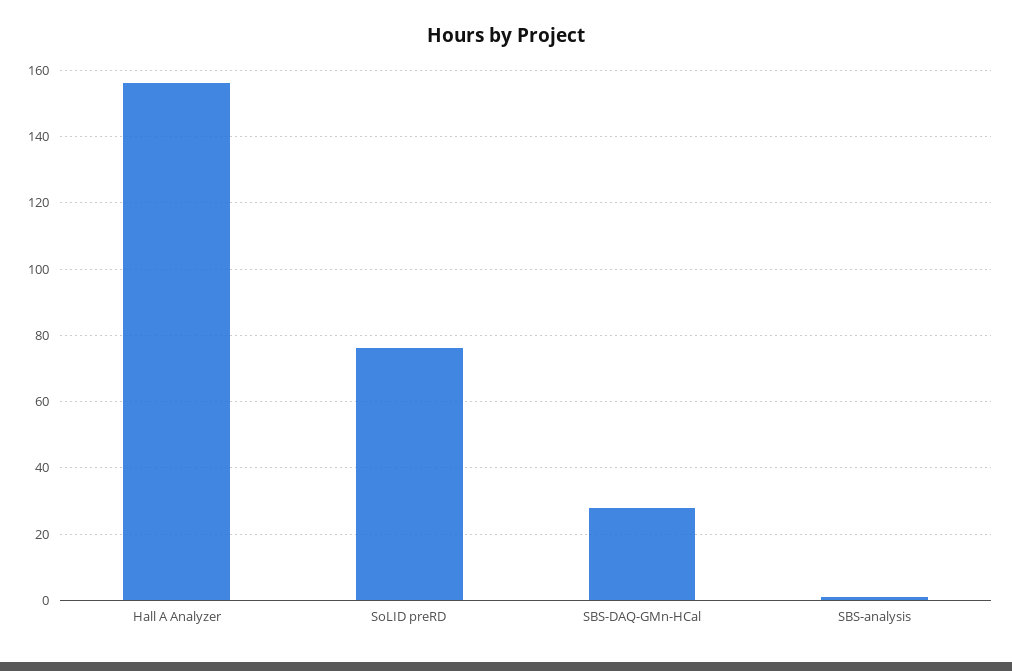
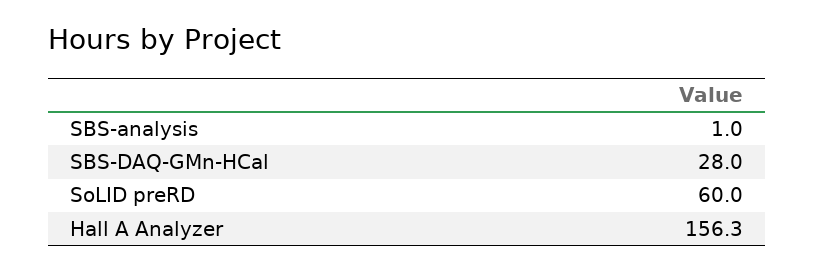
  {
    "Hall A Analyzer": 156.3,
-   "SoLID preRD": 76,
+   "SoLID preRD": 60,
    "SBS-DAQ-GMn-HCal": 28,
    "SBS-analysis": 1
  }

